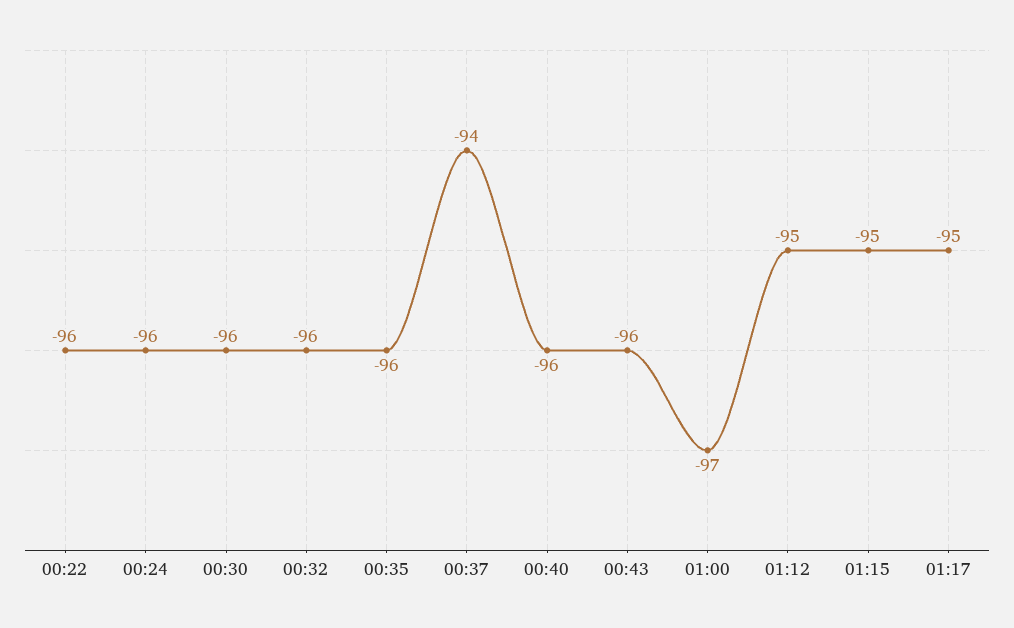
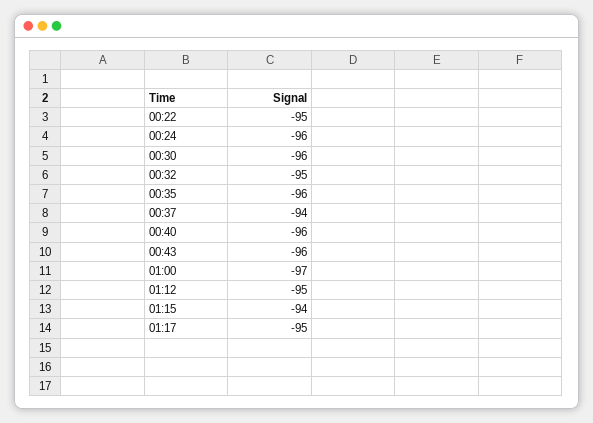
  {
-   "00:22": -96,
+   "00:22": -95,
    "00:24": -96,
    "00:30": -96,
-   "00:32": -96,
+   "00:32": -95,
    "00:35": -96,
    "00:37": -94,
    "00:40": -96,
    "00:43": -96,
    "01:00": -97,
    "01:12": -95,
-   "01:15": -95,
+   "01:15": -94,
    "01:17": -95
  }

